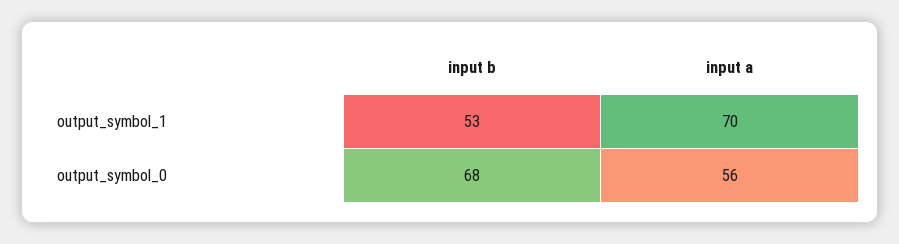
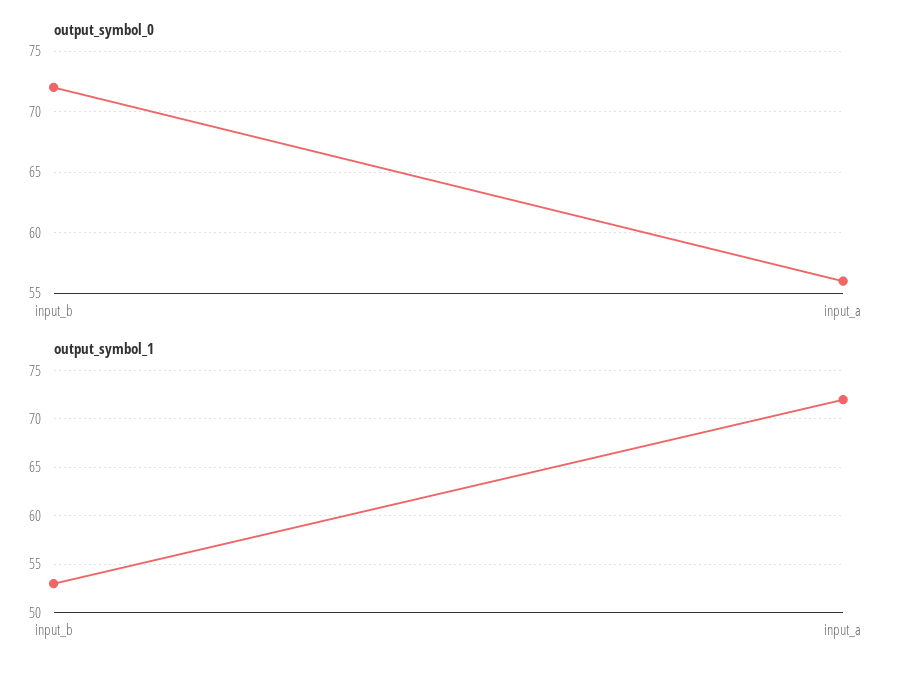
  {
    "output_symbol_1": {
      "input b": 53,
-     "input a": 70
+     "input a": 72
    },
    "output_symbol_0": {
-     "input b": 68,
+     "input b": 72,
      "input a": 56
    }
  }

